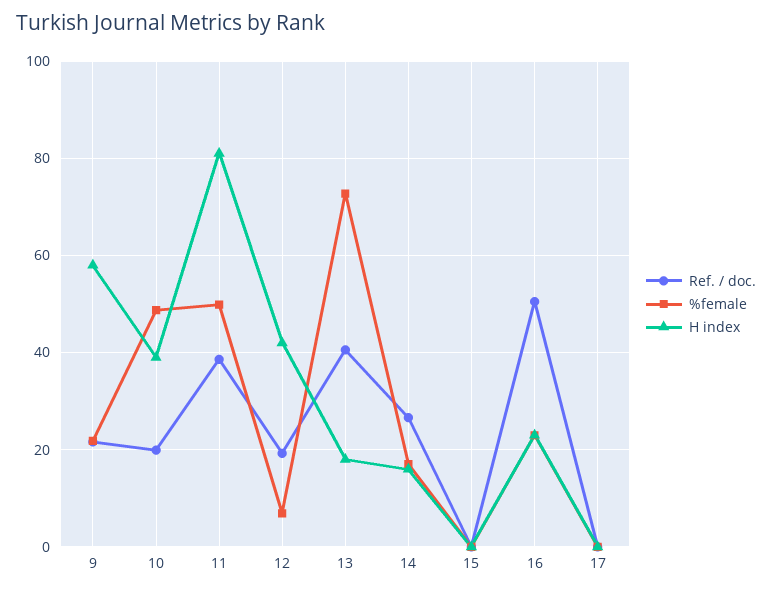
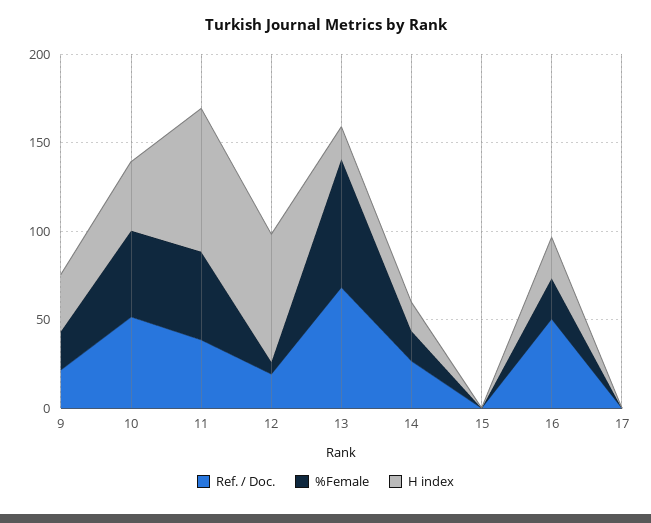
  {
    "Ref. / doc.": {
      "9": 22,
-     "10": 20,
+     "10": 50,
      "11": 38,
      "12": 20,
-     "13": 40,
+     "13": 70,
      "14": 26,
      "15": 0,
      "16": 50,
      "17": 0
    },
    "%female": {
      "9": 22,
      "10": 48,
      "11": 50,
      "12": 6,
      "13": 72,
      "14": 18,
      "15": 0,
      "16": 22,
      "17": 0
    },
    "H index": {
-     "9": 58,
+     "9": 30,
      "10": 40,
      "11": 82,
-     "12": 42,
+     "12": 70,
      "13": 18,
      "14": 16,
      "15": 0,
      "16": 24,
      "17": 0
    }
  }

